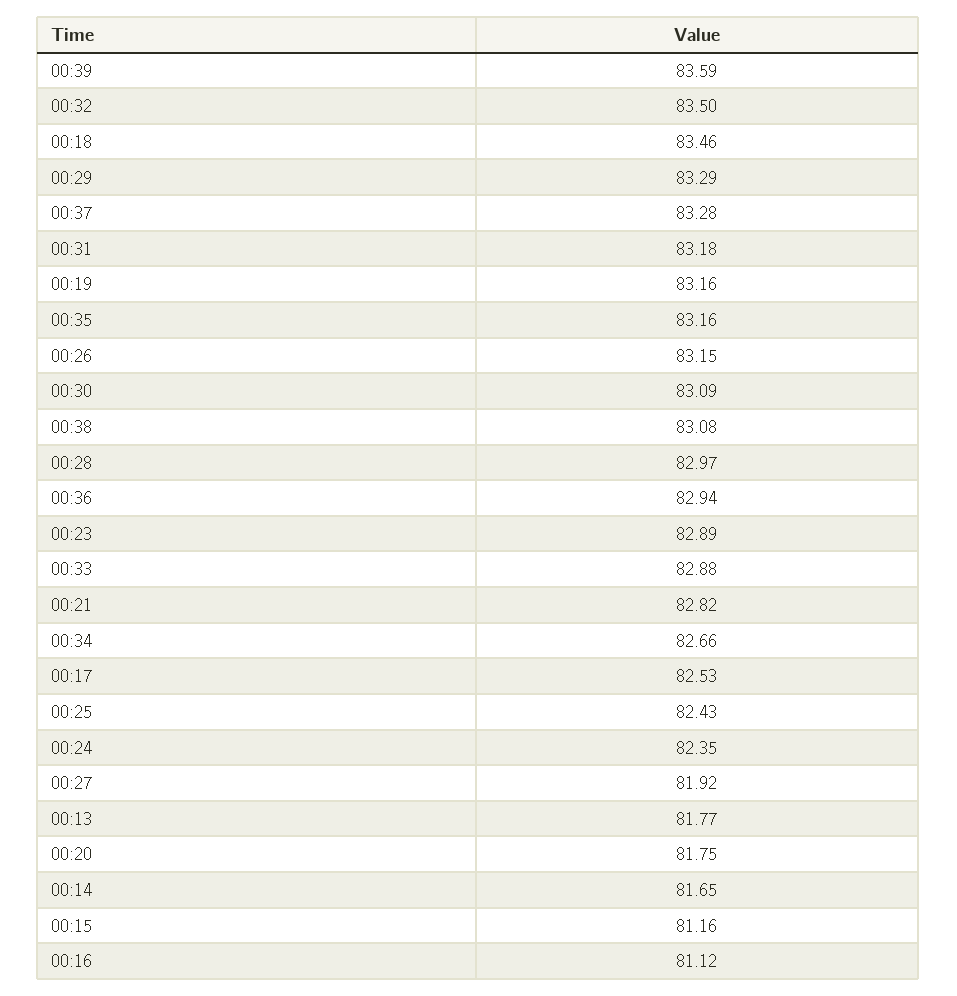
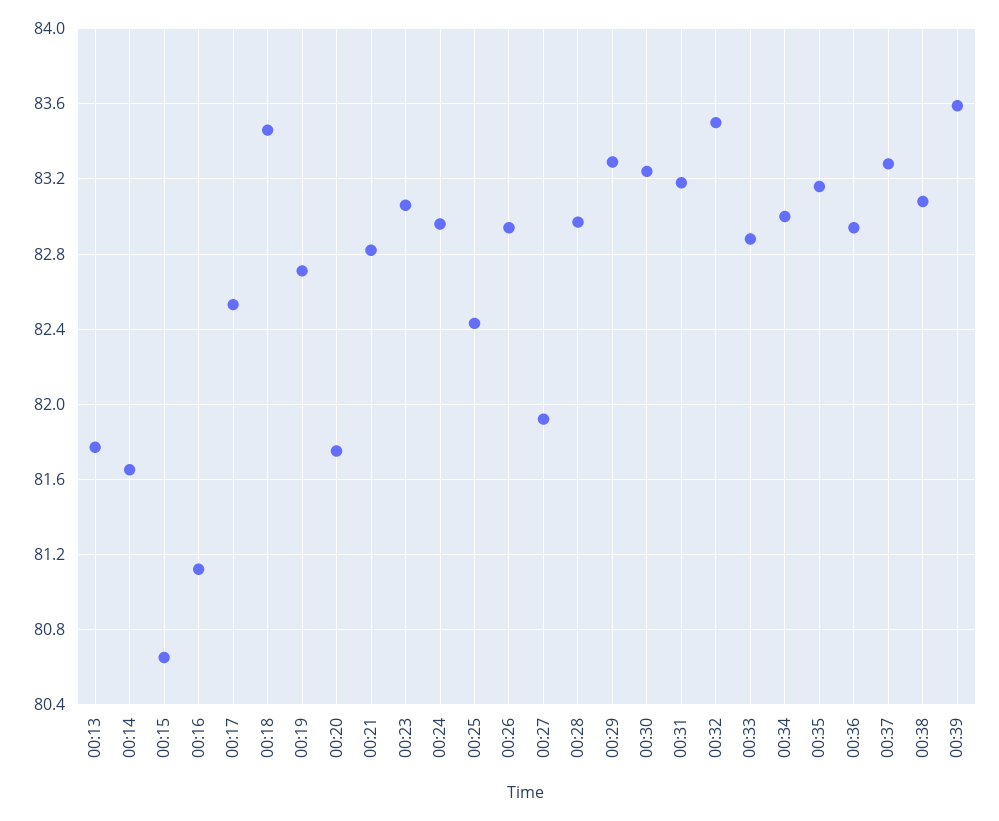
  {
    "00:39": 83.59,
    "00:32": 83.5,
    "00:18": 83.46,
    "00:29": 83.29,
    "00:37": 83.28,
    "00:31": 83.18,
-   "00:19": 83.16,
+   "00:19": 82.7,
    "00:35": 83.16,
-   "00:26": 83.15,
+   "00:26": 82.95,
-   "00:30": 83.09,
+   "00:30": 83.25,
    "00:38": 83.08,
    "00:28": 82.97,
    "00:36": 82.94,
-   "00:23": 82.89,
+   "00:23": 83.05,
    "00:33": 82.88,
    "00:21": 82.82,
-   "00:34": 82.66,
+   "00:34": 83,
    "00:17": 82.53,
    "00:25": 82.43,
-   "00:24": 82.35,
+   "00:24": 82.95,
    "00:27": 81.92,
    "00:13": 81.77,
    "00:20": 81.75,
    "00:14": 81.65,
-   "00:15": 81.16,
+   "00:15": 80.65,
    "00:16": 81.12
  }

